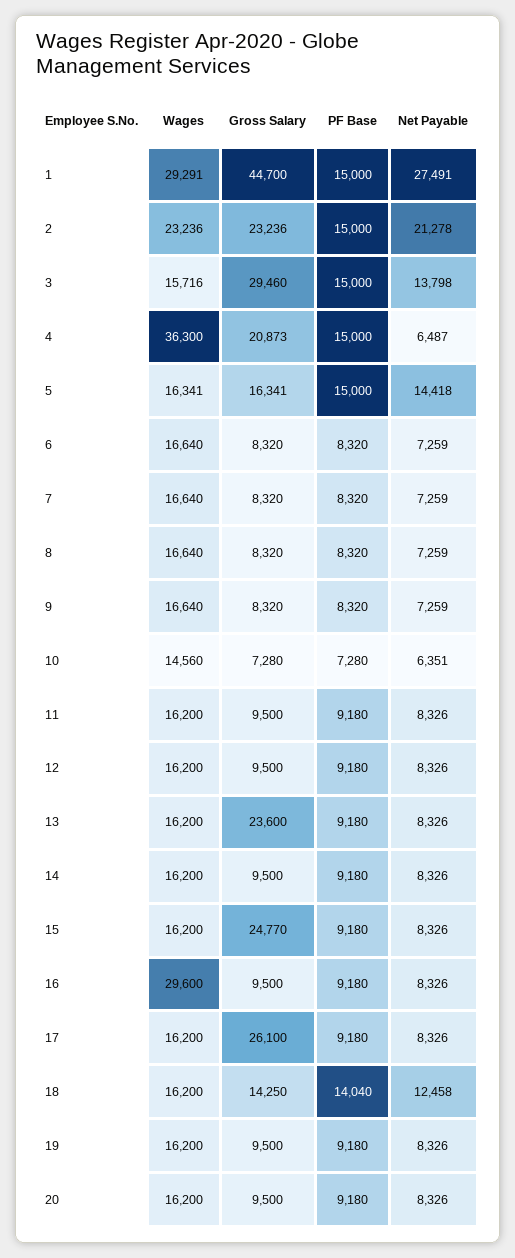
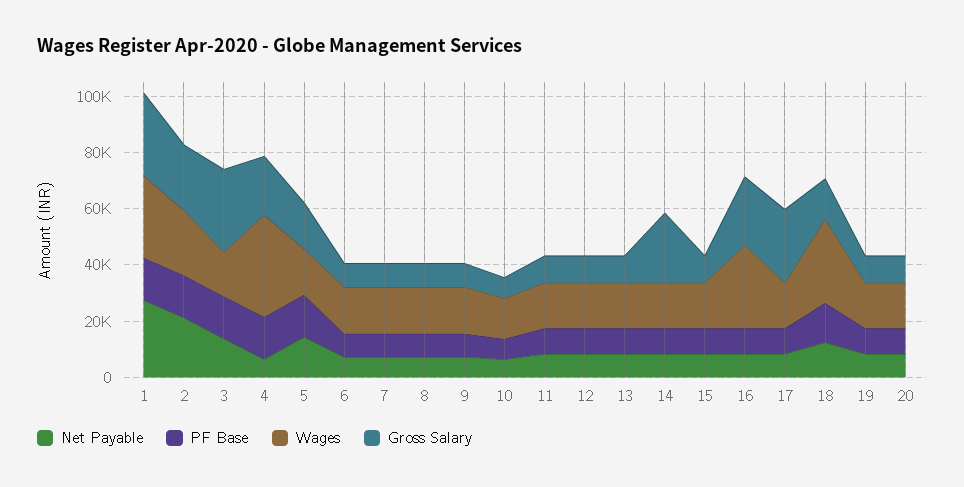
  {
    "Wages": {
      "1": 29291,
      "2": 23236,
      "3": 15716,
      "4": 36300,
      "5": 16341,
      "6": 16640,
      "7": 16640,
      "8": 16640,
      "9": 16640,
      "10": 14560,
      "11": 16200,
      "12": 16200,
      "13": 16200,
      "14": 16200,
      "15": 16200,
      "16": 29600,
      "17": 16200,
-     "18": 16200,
+     "18": 30000,
      "19": 16200,
      "20": 16200
    },
    "Gross Salary": {
-     "1": 44700,
+     "1": 30000,
      "2": 23236,
      "3": 29460,
      "4": 20873,
      "5": 16341,
      "6": 8320,
      "7": 8320,
      "8": 8320,
      "9": 8320,
      "10": 7280,
      "11": 9500,
      "12": 9500,
-     "13": 23600,
+     "13": 10000,
-     "14": 9500,
+     "14": 25000,
-     "15": 24770,
+     "15": 10000,
-     "16": 9500,
+     "16": 25000,
      "17": 26100,
      "18": 14250,
      "19": 9500,
      "20": 9500
    },
    "PF Base": {
      "1": 15000,
      "2": 15000,
      "3": 15000,
      "4": 15000,
      "5": 15000,
      "6": 8320,
      "7": 8320,
      "8": 8320,
      "9": 8320,
      "10": 7280,
      "11": 9180,
      "12": 9180,
      "13": 9180,
      "14": 9180,
      "15": 9180,
      "16": 9180,
      "17": 9180,
      "18": 14040,
      "19": 9180,
      "20": 9180
    },
    "Net Payable": {
      "1": 27491,
      "2": 21278,
      "3": 13798,
      "4": 6487,
      "5": 14418,
      "6": 7259,
      "7": 7259,
      "8": 7259,
      "9": 7259,
      "10": 6351,
      "11": 8326,
      "12": 8326,
      "13": 8326,
      "14": 8326,
      "15": 8326,
      "16": 8326,
      "17": 8326,
      "18": 12458,
      "19": 8326,
      "20": 8326
    }
  }

